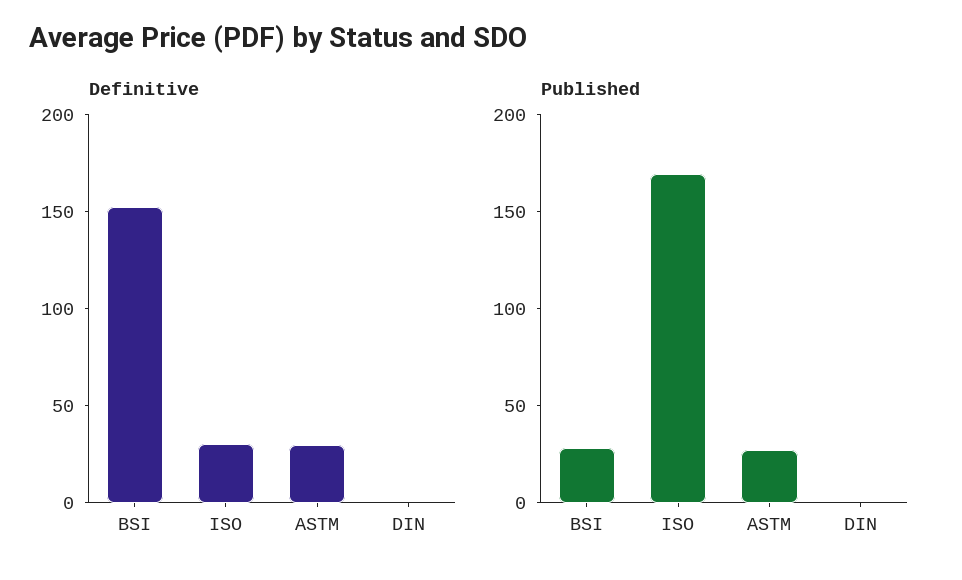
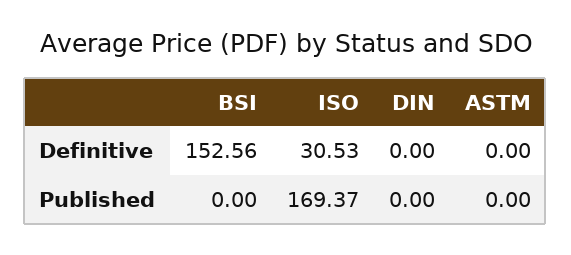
  {
    "Definitive": {
      "BSI": 152.56,
      "ISO": 30.53,
-     "ASTM": 30,
+     "ASTM": 0,
      "DIN": 0
    },
    "Published": {
-     "BSI": 30,
+     "BSI": 0,
      "ISO": 169.37,
-     "ASTM": 30,
+     "ASTM": 0,
      "DIN": 0
    }
  }

